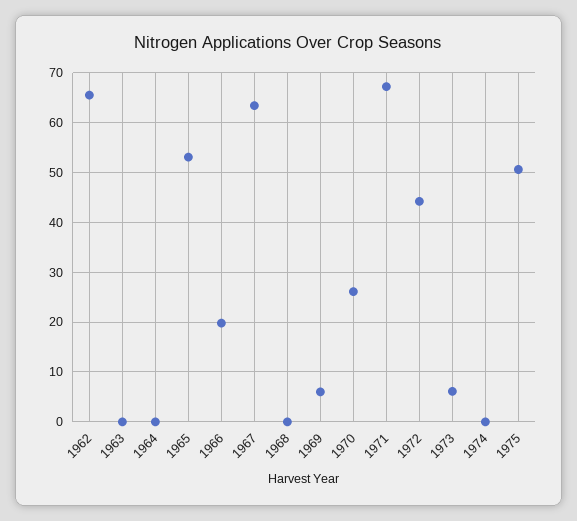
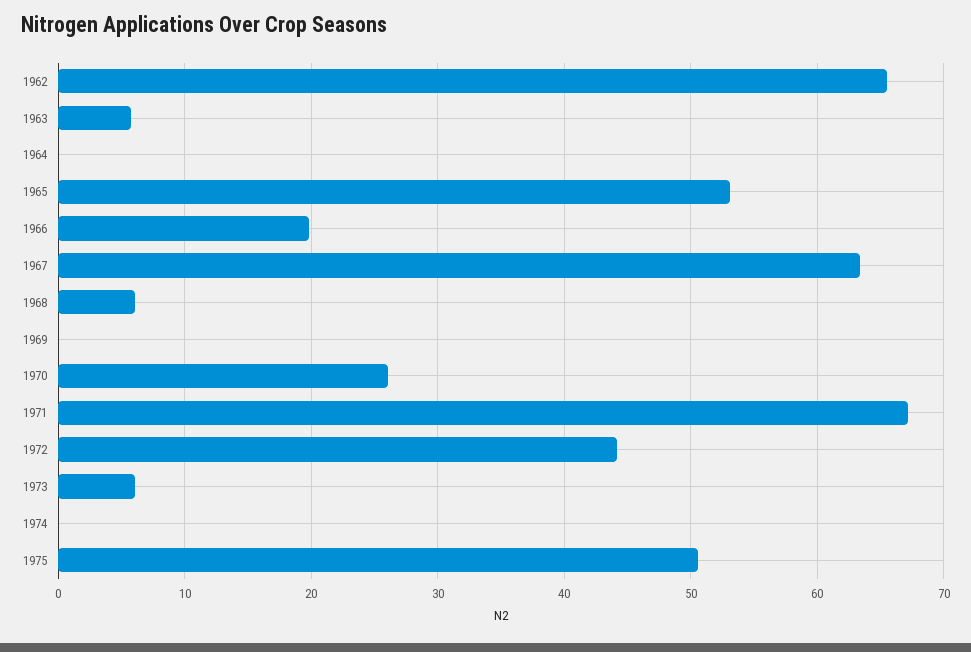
  {
    "1962": 66,
-   "1963": 0,
+   "1963": 6,
    "1964": 0,
    "1965": 53,
    "1966": 20,
    "1967": 63,
-   "1968": 0,
+   "1968": 6,
-   "1969": 6,
+   "1969": 0,
    "1970": 26,
    "1971": 67,
    "1972": 44,
    "1973": 6,
    "1974": 0,
    "1975": 51
  }

